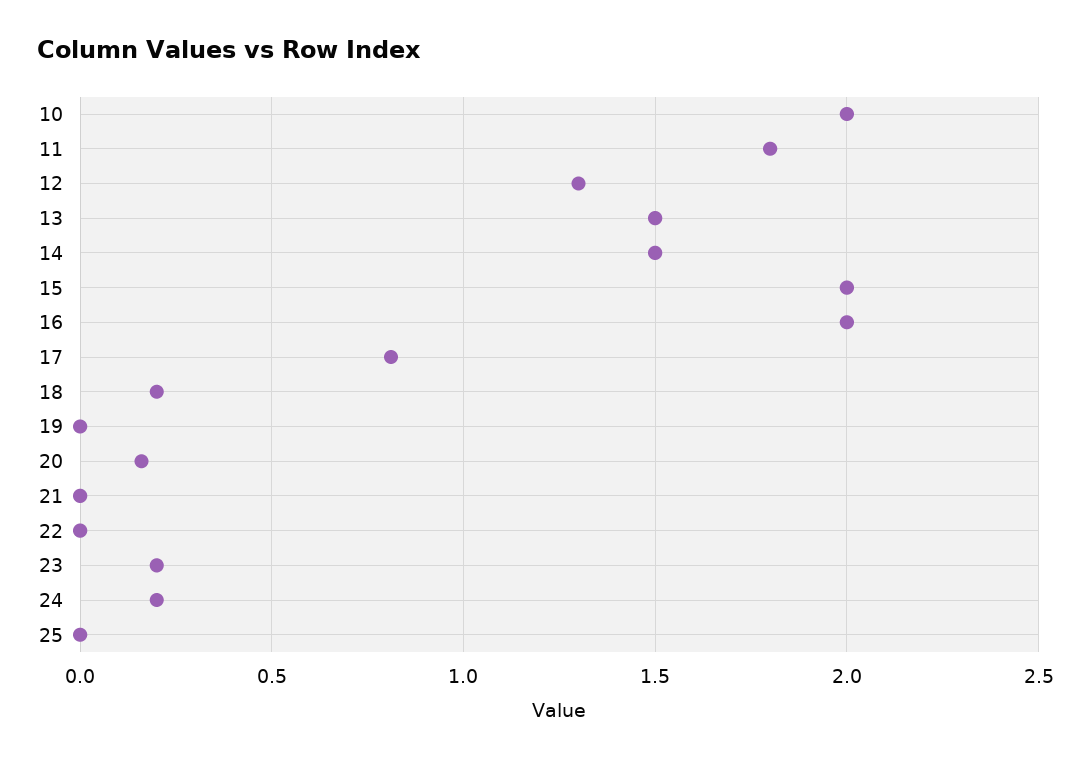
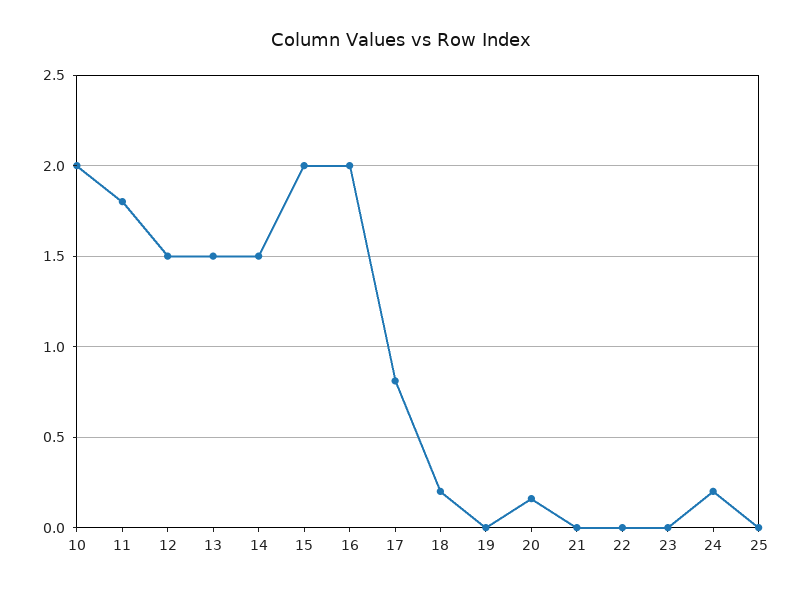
  {
    "10": 2,
    "11": 1.8,
-   "12": 1.3,
+   "12": 1.5,
    "13": 1.5,
    "14": 1.5,
    "15": 2,
    "16": 2,
    "17": 0.8,
    "18": 0.2,
    "19": 0,
    "20": 0.15,
    "21": 0,
    "22": 0,
-   "23": 0.2,
+   "23": 0,
    "24": 0.2,
    "25": 0
  }

